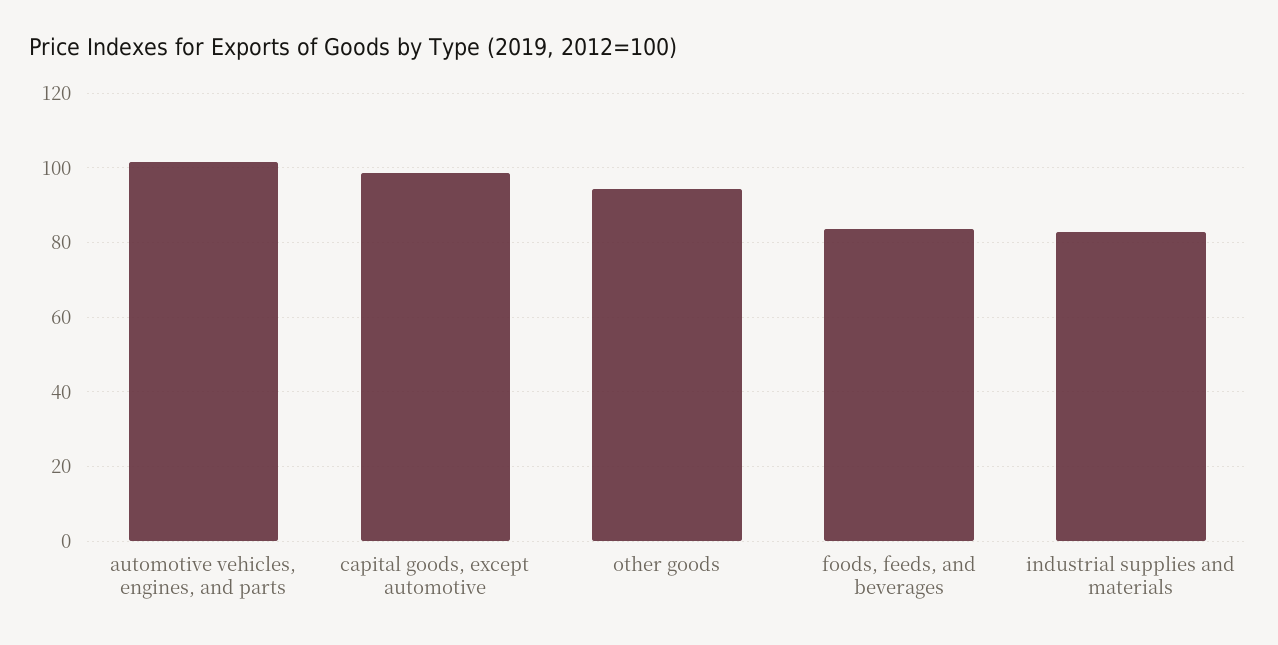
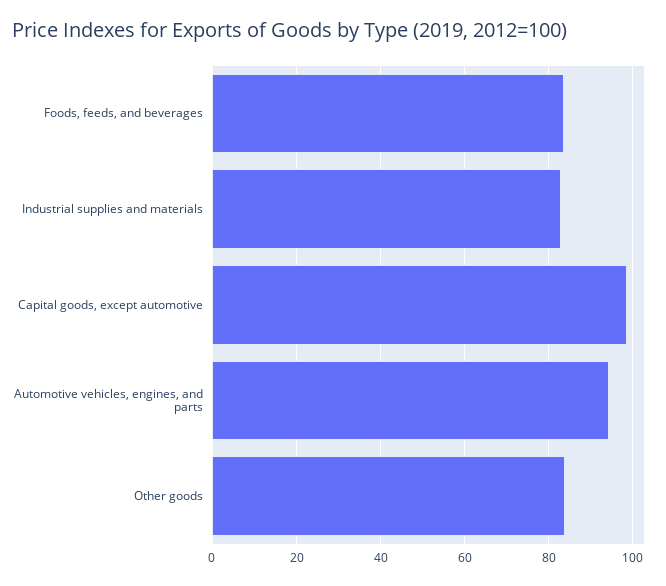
  {
-   "automotive vehicles, engines, and parts": 102,
+   "automotive vehicles, engines, and parts": 94,
    "capital goods, except automotive": 98,
-   "other goods": 94,
+   "other goods": 84,
    "foods, feeds, and beverages": 84,
    "industrial supplies and materials": 82
  }

